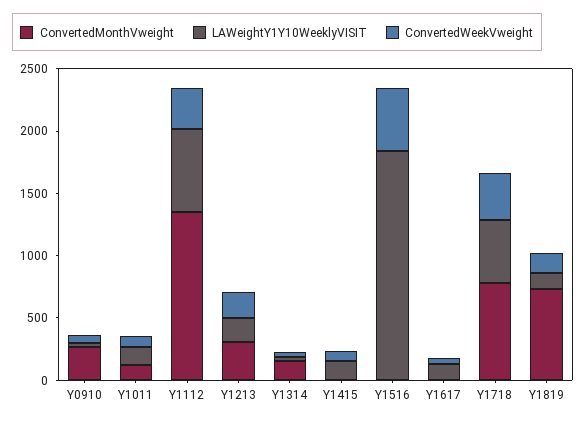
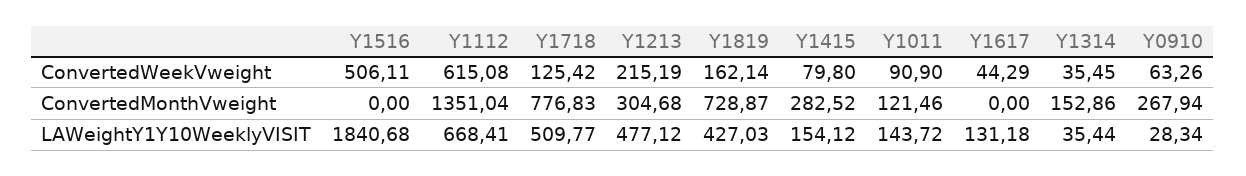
  {
    "ConvertedMonthVweight": {
      "Y0910": 267.94,
      "Y1011": 121.46,
      "Y1112": 1351.04,
      "Y1213": 304.68,
      "Y1314": 152.86,
-     "Y1415": 0,
+     "Y1415": 282.52,
      "Y1516": 0,
      "Y1617": 0,
      "Y1718": 776.83,
      "Y1819": 728.87
    },
    "LAWeightY1Y10WeeklyVISIT": {
      "Y0910": 28.34,
      "Y1011": 143.72,
      "Y1112": 668.41,
-     "Y1213": 200,
+     "Y1213": 477.12,
      "Y1314": 35.44,
      "Y1415": 154.12,
      "Y1516": 1840.68,
      "Y1617": 131.18,
      "Y1718": 509.77,
-     "Y1819": 100
+     "Y1819": 427.03
    },
    "ConvertedWeekVweight": {
      "Y0910": 63.26,
      "Y1011": 90.9,
-     "Y1112": 300,
+     "Y1112": 615.08,
      "Y1213": 215.19,
      "Y1314": 35.45,
      "Y1415": 79.8,
      "Y1516": 506.11,
      "Y1617": 44.29,
-     "Y1718": 400,
+     "Y1718": 125.42,
      "Y1819": 162.14
    }
  }

